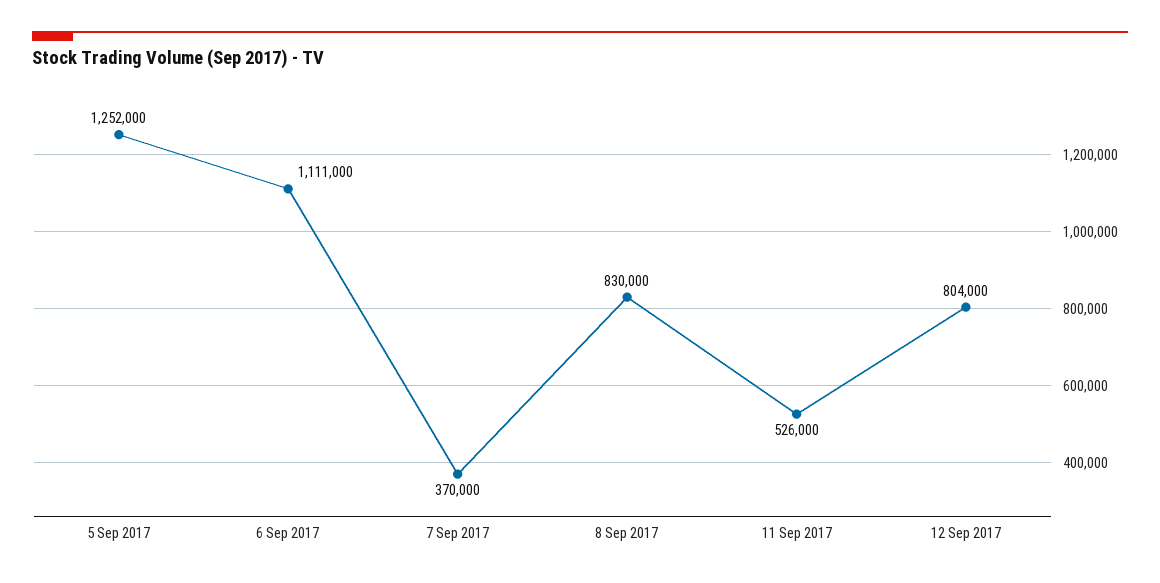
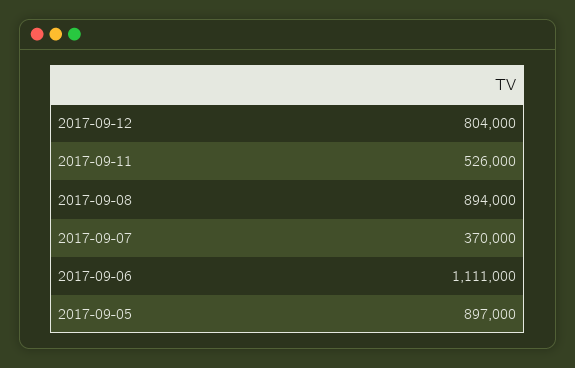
  {
-   "5 Sep 2017": 1252000,
+   "5 Sep 2017": 897000,
    "6 Sep 2017": 1111000,
    "7 Sep 2017": 370000,
-   "8 Sep 2017": 830000,
+   "8 Sep 2017": 894000,
    "11 Sep 2017": 526000,
    "12 Sep 2017": 804000
  }

